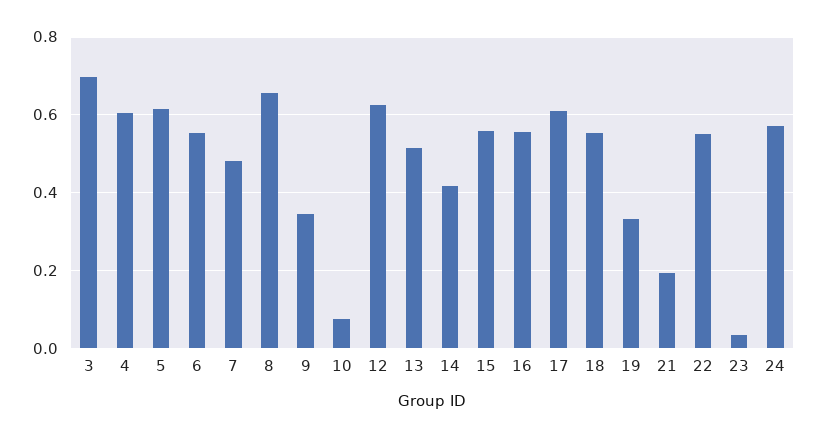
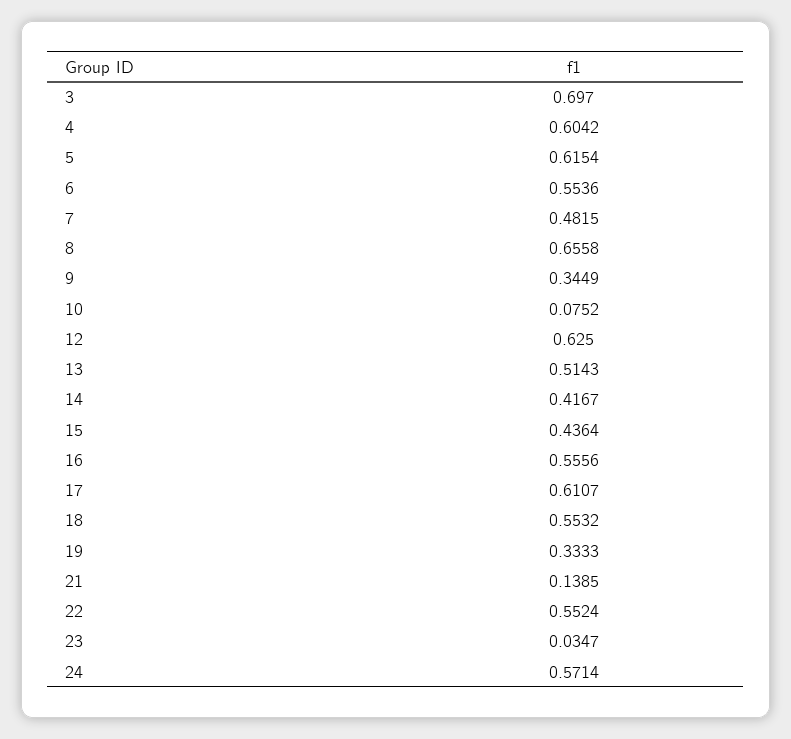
  {
    "3": 0.697,
    "4": 0.6042,
    "5": 0.6154,
    "6": 0.5536,
    "7": 0.4815,
    "8": 0.6558,
    "9": 0.3449,
    "10": 0.0752,
    "12": 0.625,
    "13": 0.5143,
    "14": 0.4167,
-   "15": 0.56,
+   "15": 0.4364,
    "16": 0.5556,
    "17": 0.6107,
    "18": 0.5532,
    "19": 0.3333,
-   "21": 0.2,
+   "21": 0.1385,
    "22": 0.5524,
    "23": 0.0347,
    "24": 0.5714
  }

